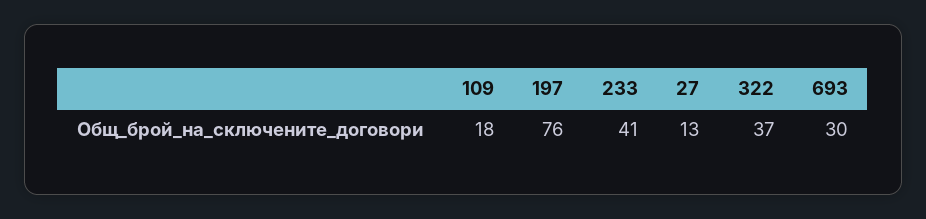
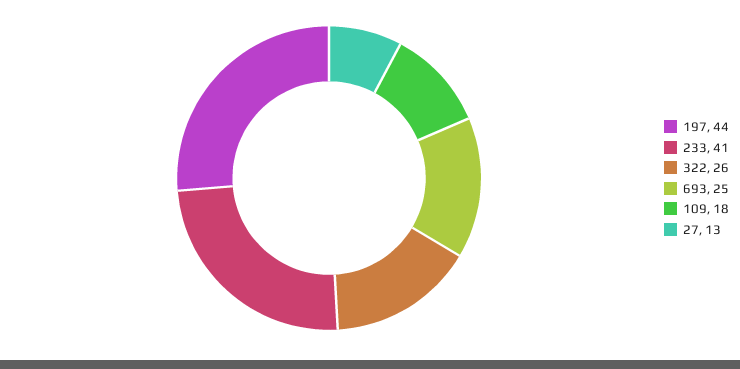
  {
    "109": 18,
-   "197": 76,
+   "197": 44,
    "233": 41,
    "27": 13,
-   "322": 37,
+   "322": 26,
-   "693": 30
+   "693": 25
  }

